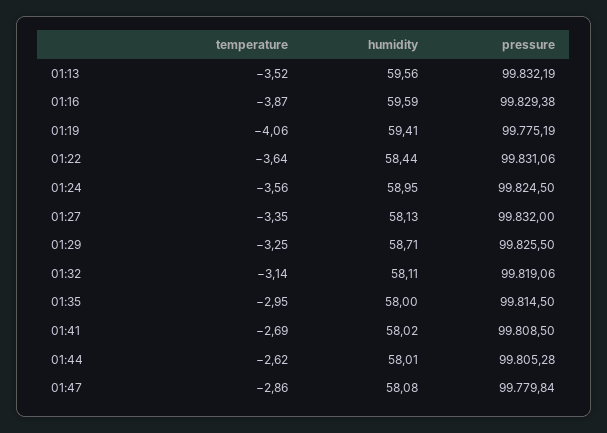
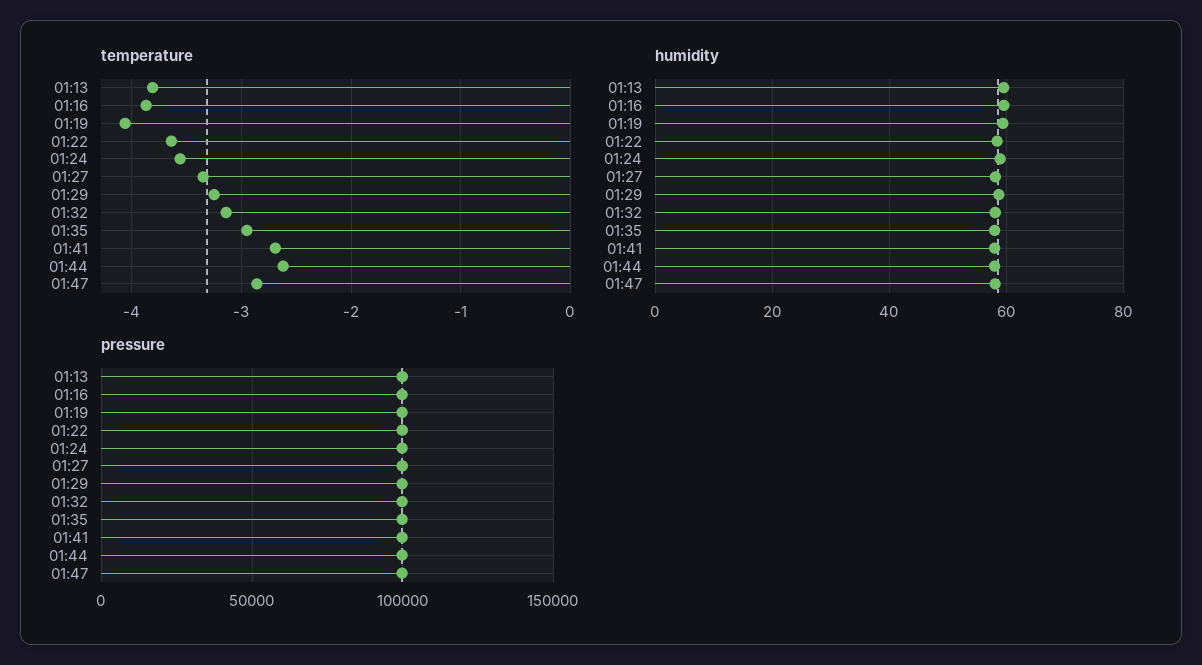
  {
    "temperature": {
-     "01:13": -3.52,
+     "01:13": -3.8,
      "01:16": -3.87,
      "01:19": -4.06,
      "01:22": -3.64,
      "01:24": -3.56,
      "01:27": -3.35,
      "01:29": -3.25,
      "01:32": -3.14,
      "01:35": -2.95,
      "01:41": -2.69,
      "01:44": -2.62,
      "01:47": -2.86
    },
    "humidity": {
      "01:13": 59.56,
      "01:16": 59.59,
      "01:19": 59.41,
      "01:22": 58.44,
      "01:24": 58.95,
      "01:27": 58.13,
      "01:29": 58.71,
      "01:32": 58.11,
      "01:35": 58,
      "01:41": 58.02,
      "01:44": 58.01,
      "01:47": 58.08
    },
    "pressure": {
      "01:13": 99832.19,
      "01:16": 99829.38,
      "01:19": 99775.19,
      "01:22": 99831.06,
      "01:24": 99824.5,
      "01:27": 99832,
      "01:29": 99825.5,
      "01:32": 99819.06,
      "01:35": 99814.5,
      "01:41": 99808.5,
      "01:44": 99805.28,
      "01:47": 99779.84
    }
  }

